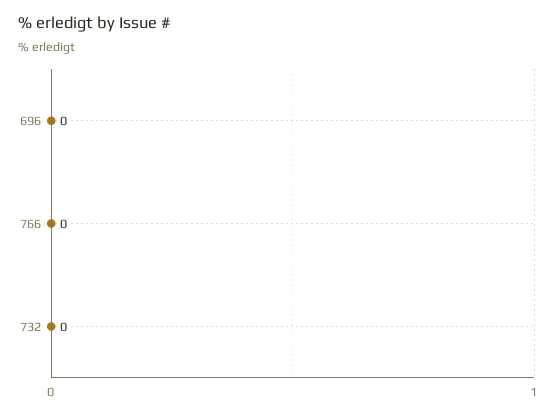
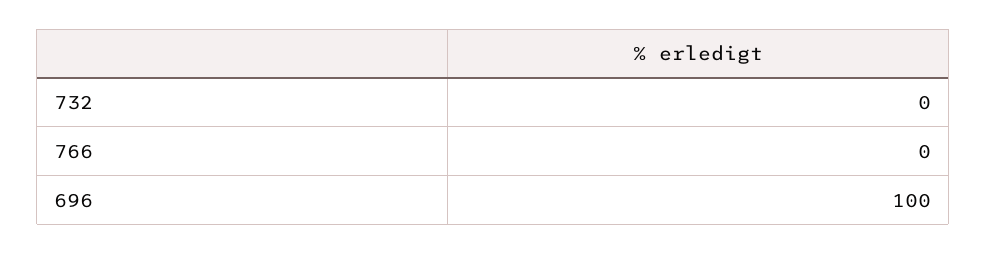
  {
-   "696": 0,
+   "696": 100,
    "766": 0,
    "732": 0
  }

